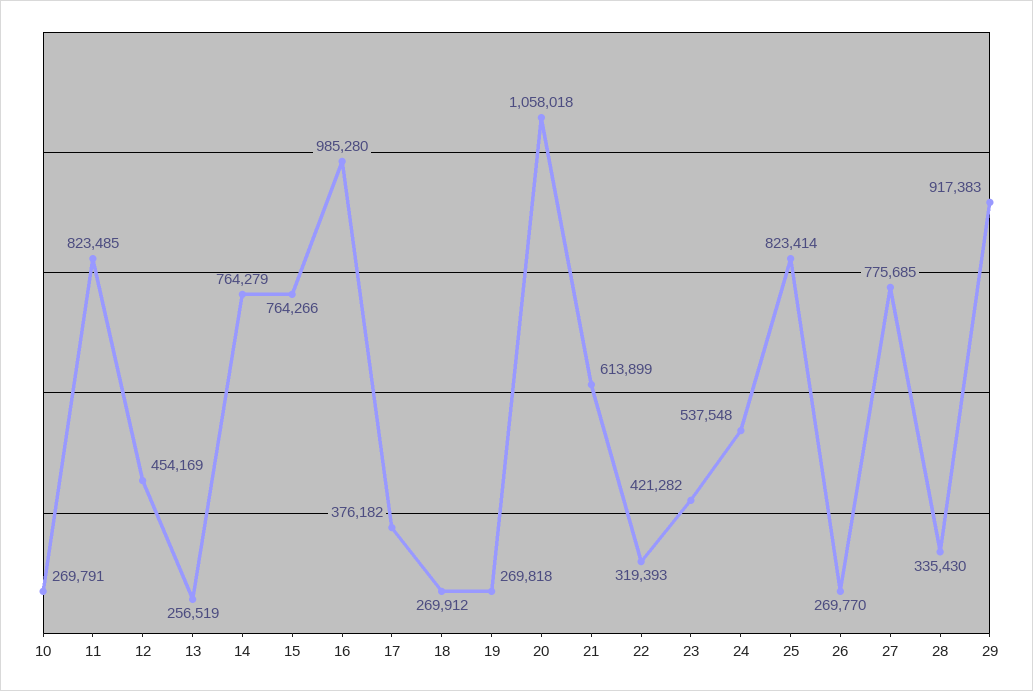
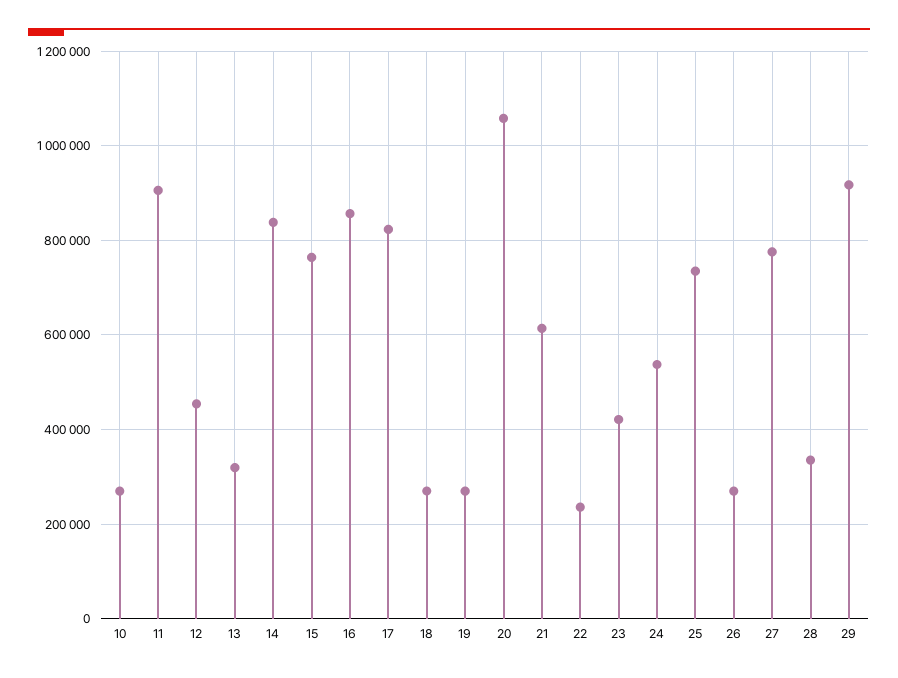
  {
    "10": 269791,
-   "11": 823485,
+   "11": 900000,
    "12": 454169,
-   "13": 256519,
+   "13": 320000,
-   "14": 764279,
+   "14": 840000,
    "15": 764266,
-   "16": 985280,
+   "16": 860000,
-   "17": 376182,
+   "17": 820000,
    "18": 269912,
    "19": 269818,
    "20": 1058018,
    "21": 613899,
-   "22": 319393,
+   "22": 240000,
    "23": 421282,
    "24": 537548,
-   "25": 823414,
+   "25": 740000,
    "26": 269770,
    "27": 775685,
    "28": 335430,
    "29": 917383
  }

